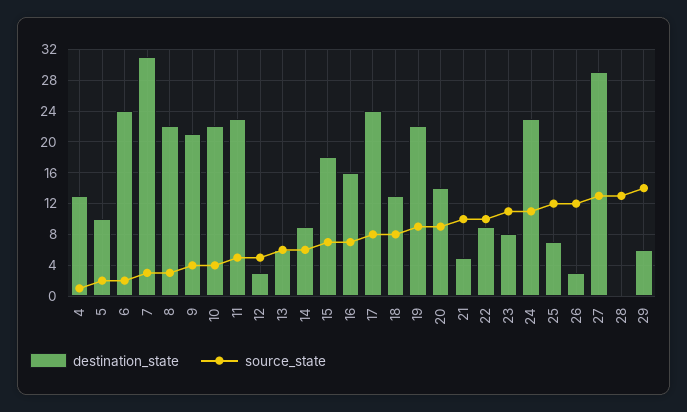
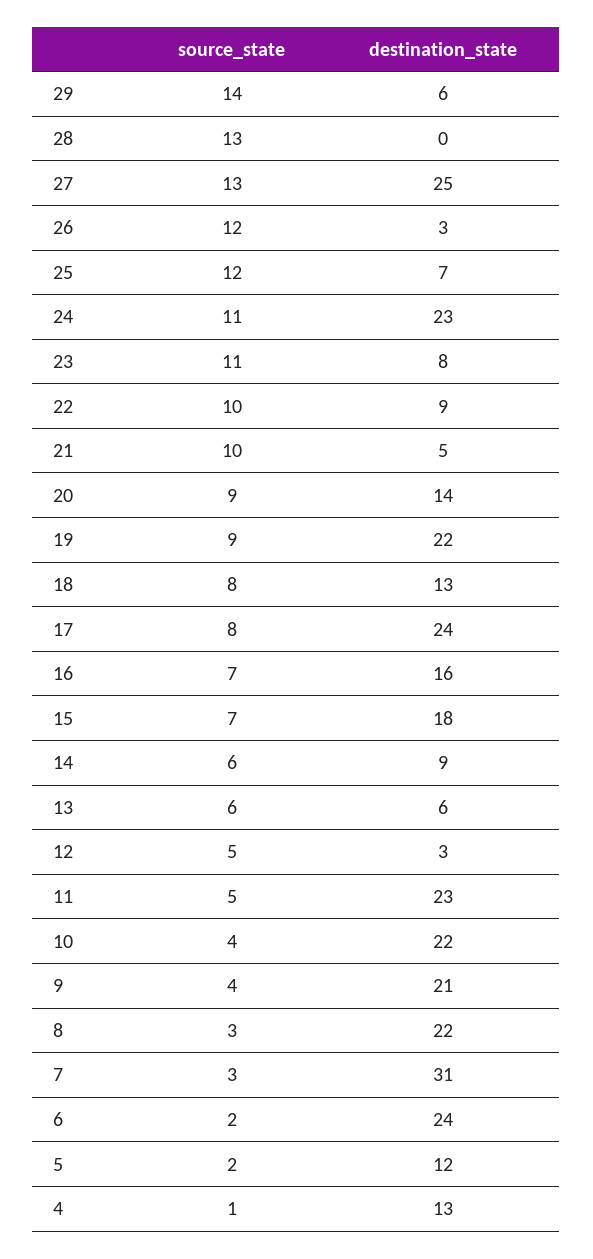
  {
    "destination_state": {
      "4": 13,
-     "5": 10,
+     "5": 12,
      "6": 24,
      "7": 31,
      "8": 22,
      "9": 21,
      "10": 22,
      "11": 23,
      "12": 3,
      "13": 6,
      "14": 9,
      "15": 18,
      "16": 16,
      "17": 24,
      "18": 13,
      "19": 22,
      "20": 14,
      "21": 5,
      "22": 9,
      "23": 8,
      "24": 23,
      "25": 7,
      "26": 3,
-     "27": 29,
+     "27": 25,
      "28": 0,
      "29": 6
    },
    "source_state": {
      "4": 1,
      "5": 2,
      "6": 2,
      "7": 3,
      "8": 3,
      "9": 4,
      "10": 4,
      "11": 5,
      "12": 5,
      "13": 6,
      "14": 6,
      "15": 7,
      "16": 7,
      "17": 8,
      "18": 8,
      "19": 9,
      "20": 9,
      "21": 10,
      "22": 10,
      "23": 11,
      "24": 11,
      "25": 12,
      "26": 12,
      "27": 13,
      "28": 13,
      "29": 14
    }
  }

